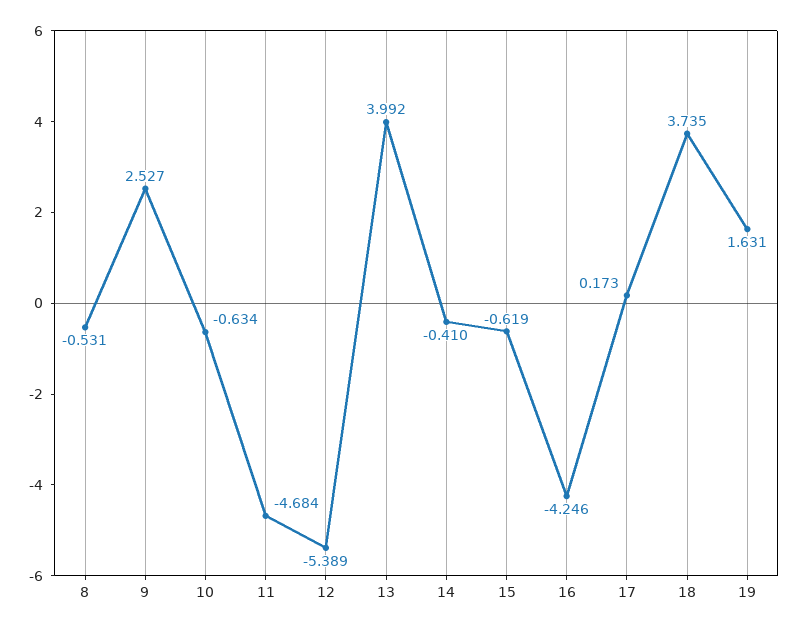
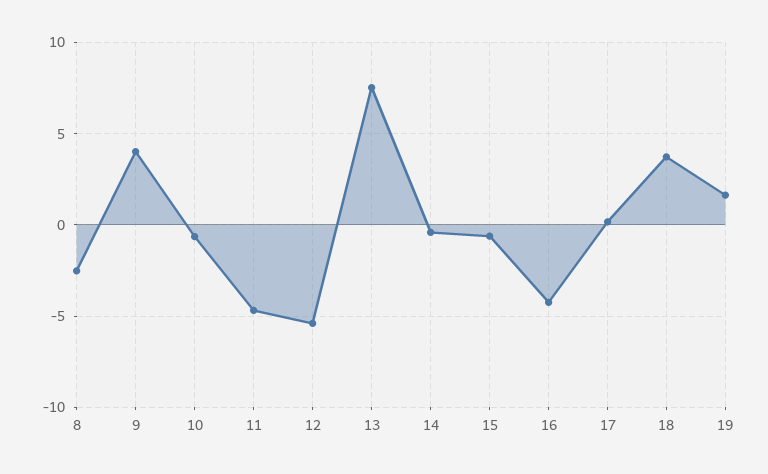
  {
-   "8": -0.531,
+   "8": -2.5,
-   "9": 2.527,
+   "9": 4,
    "10": -0.634,
    "11": -4.684,
    "12": -5.389,
-   "13": 3.992,
+   "13": 7.5,
    "14": -0.41,
    "15": -0.619,
    "16": -4.246,
    "17": 0.173,
    "18": 3.735,
    "19": 1.631
  }

